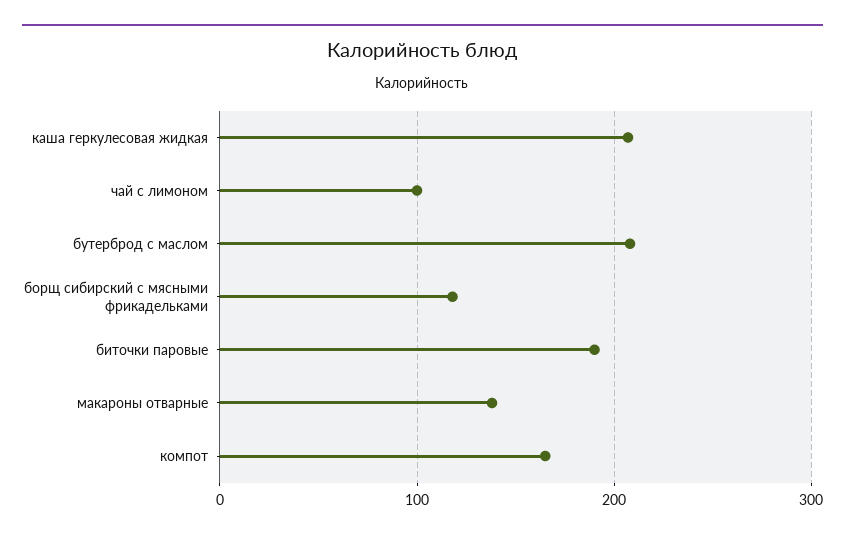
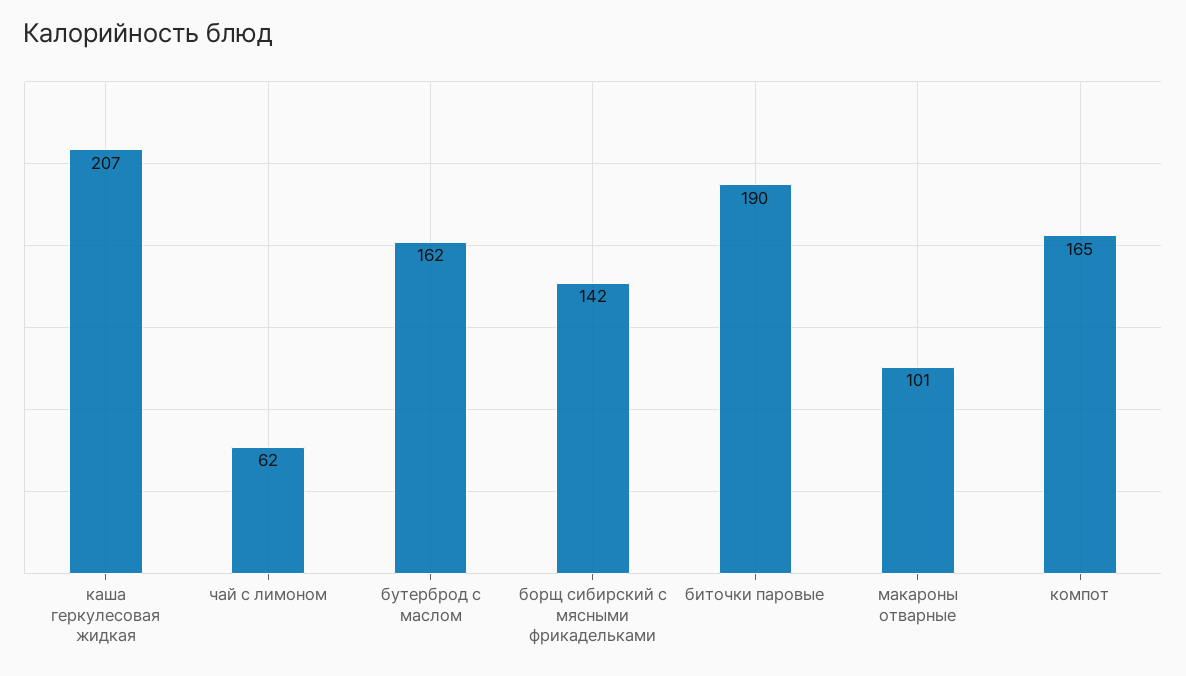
  {
    "каша геркулесовая жидкая": 207,
-   "чай с лимоном": 100,
+   "чай с лимоном": 62,
-   "бутерброд с маслом": 210,
+   "бутерброд с маслом": 162,
-   "борщ сибирский с мясными фрикадельками": 120,
+   "борщ сибирский с мясными фрикадельками": 142,
    "биточки паровые": 190,
-   "макароны отварные": 140,
+   "макароны отварные": 101,
    "компот": 165
  }

